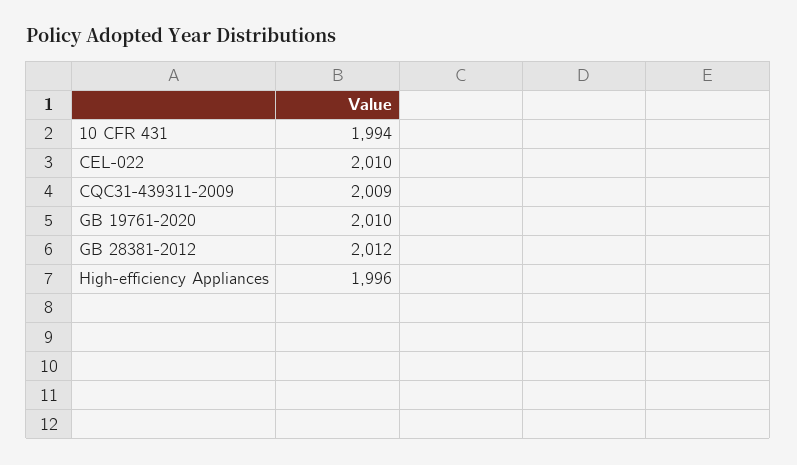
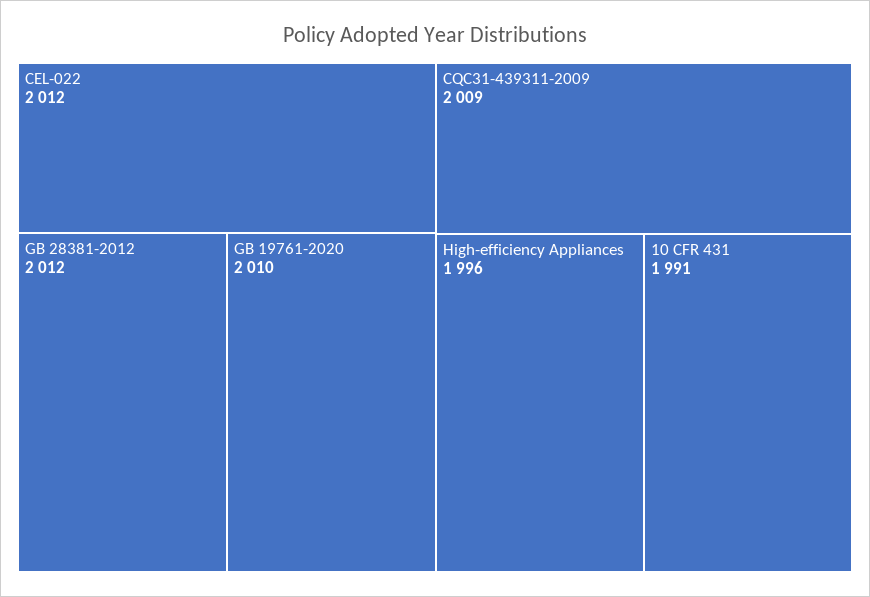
  {
-   "10 CFR 431": 1994,
+   "10 CFR 431": 1991,
-   "CEL-022": 2010,
+   "CEL-022": 2012,
    "CQC31-439311-2009": 2009,
    "GB 19761-2020": 2010,
    "GB 28381-2012": 2012,
    "High-efficiency Appliances": 1996
  }

